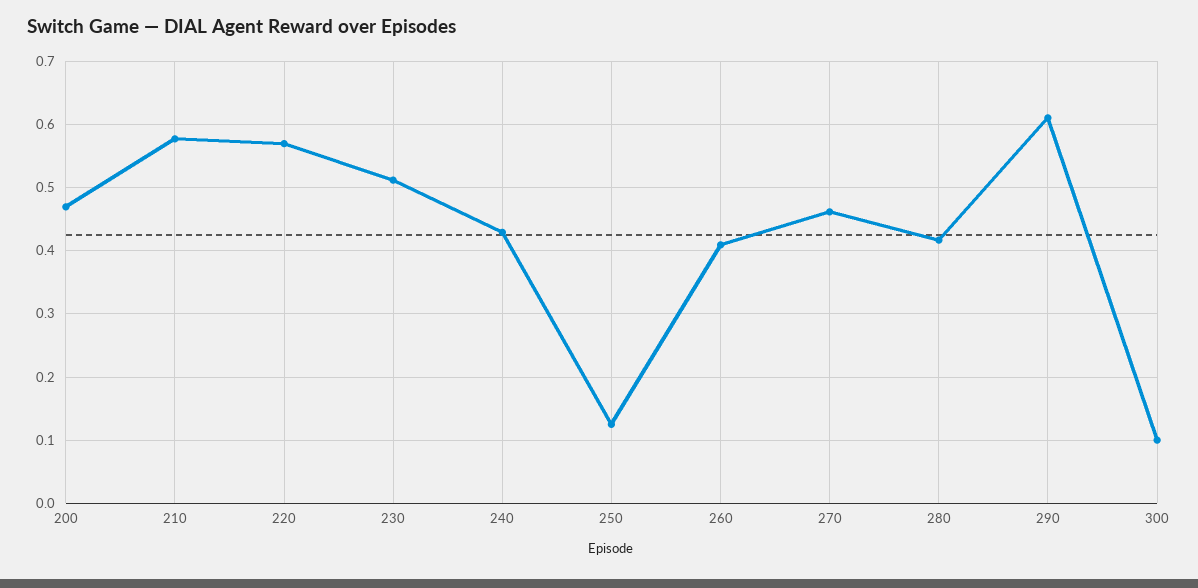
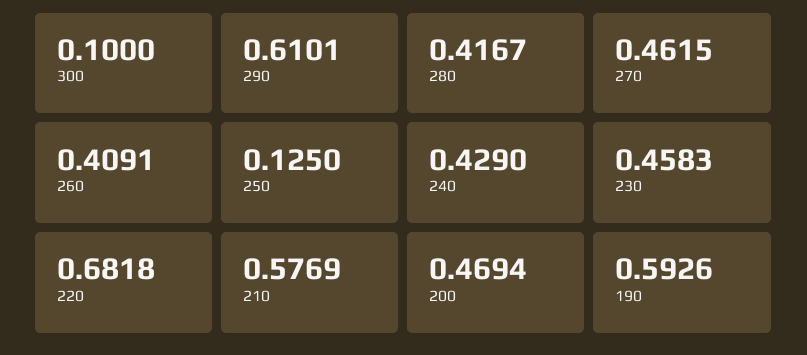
  {
    "200": 0.4694,
    "210": 0.5769,
-   "220": 0.57,
+   "220": 0.6818,
-   "230": 0.51,
+   "230": 0.4583,
    "240": 0.429,
    "250": 0.125,
    "260": 0.4091,
    "270": 0.4615,
    "280": 0.4167,
    "290": 0.6101,
-   "300": 0.1
+   "300": 0.1,
+   "190": 0.5926
  }

